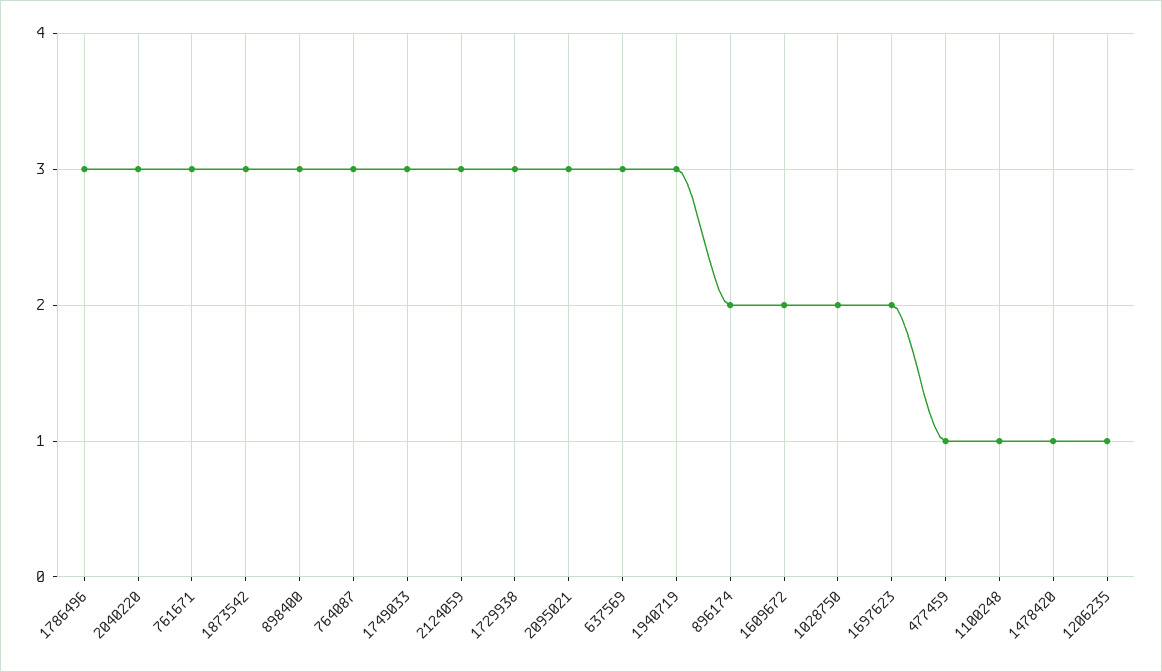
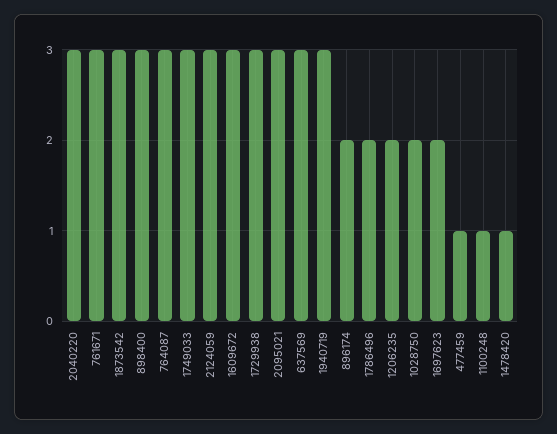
  {
-   "1786496": 3,
+   "1786496": 2,
    "2040220": 3,
    "761671": 3,
    "1873542": 3,
    "898400": 3,
    "764087": 3,
    "1749033": 3,
    "2124059": 3,
    "1729938": 3,
    "2095021": 3,
    "637569": 3,
    "1940719": 3,
    "896174": 2,
-   "1609672": 2,
+   "1609672": 3,
    "1028750": 2,
    "1697623": 2,
    "477459": 1,
    "1100248": 1,
    "1478420": 1,
-   "1206235": 1
+   "1206235": 2
  }

